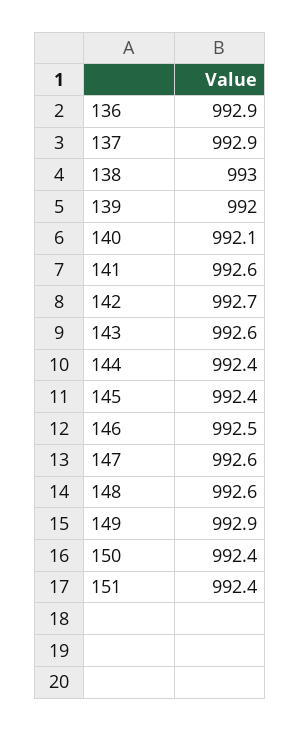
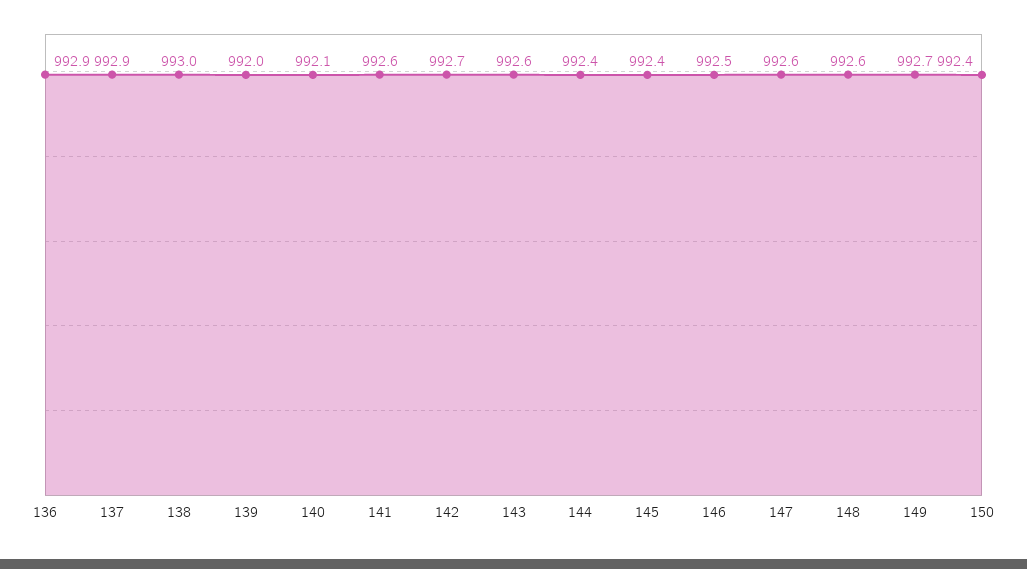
  {
    "136": 992.9,
    "137": 992.9,
    "138": 993,
    "139": 992,
    "140": 992.1,
    "141": 992.6,
    "142": 992.7,
    "143": 992.6,
    "144": 992.4,
    "145": 992.4,
    "146": 992.5,
    "147": 992.6,
    "148": 992.6,
-   "149": 992.9,
+   "149": 992.7,
-   "150": 992.4,
+   "150": 992.4
-   "151": 992.4
  }

